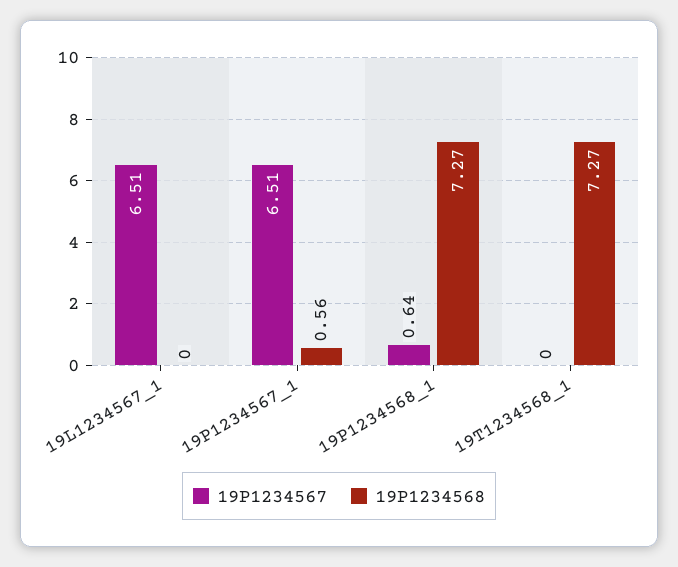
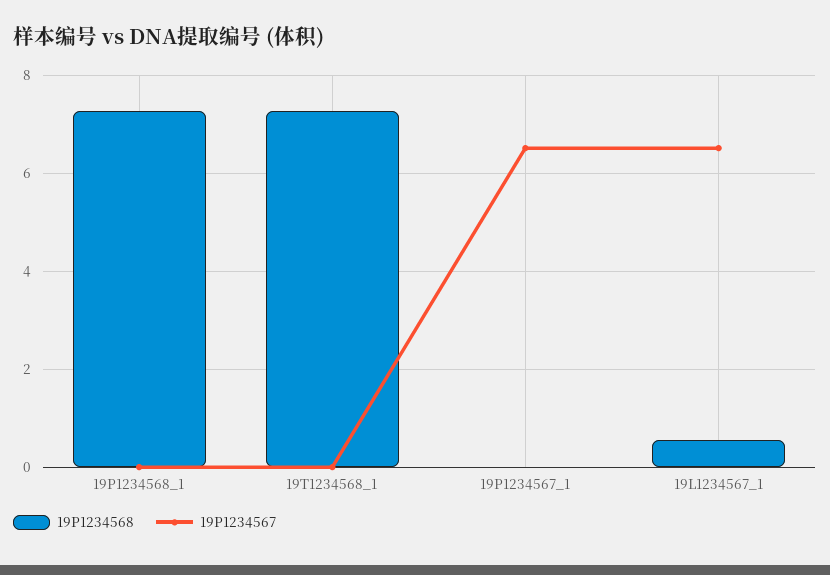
  {
    "19P1234567": {
      "19L1234567_1": 6.51,
      "19P1234567_1": 6.51,
-     "19P1234568_1": 0.64,
+     "19P1234568_1": 0,
      "19T1234568_1": 0
    },
    "19P1234568": {
-     "19L1234567_1": 0,
+     "19L1234567_1": 0.6,
-     "19P1234567_1": 0.56,
+     "19P1234567_1": 0,
      "19P1234568_1": 7.27,
      "19T1234568_1": 7.27
    }
  }

